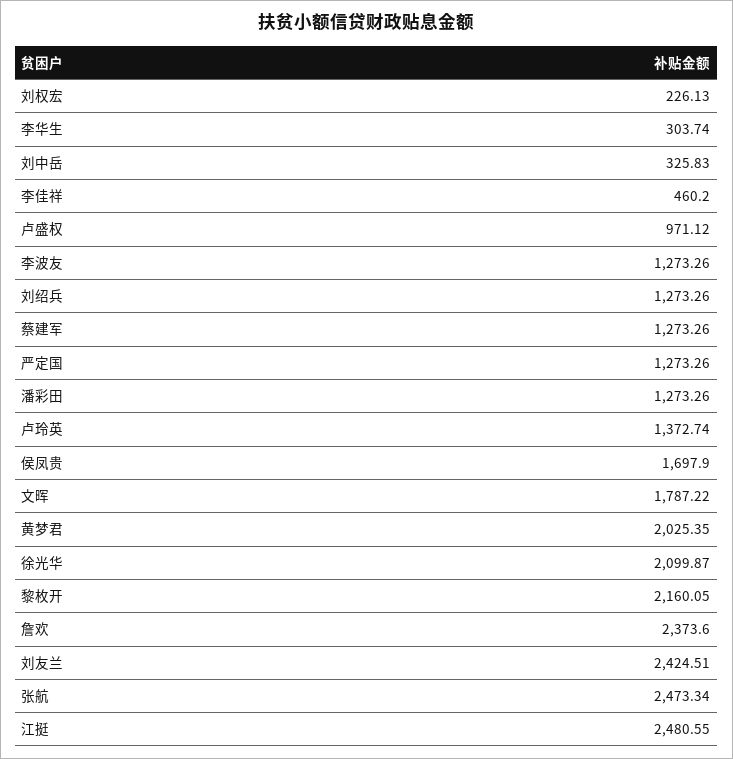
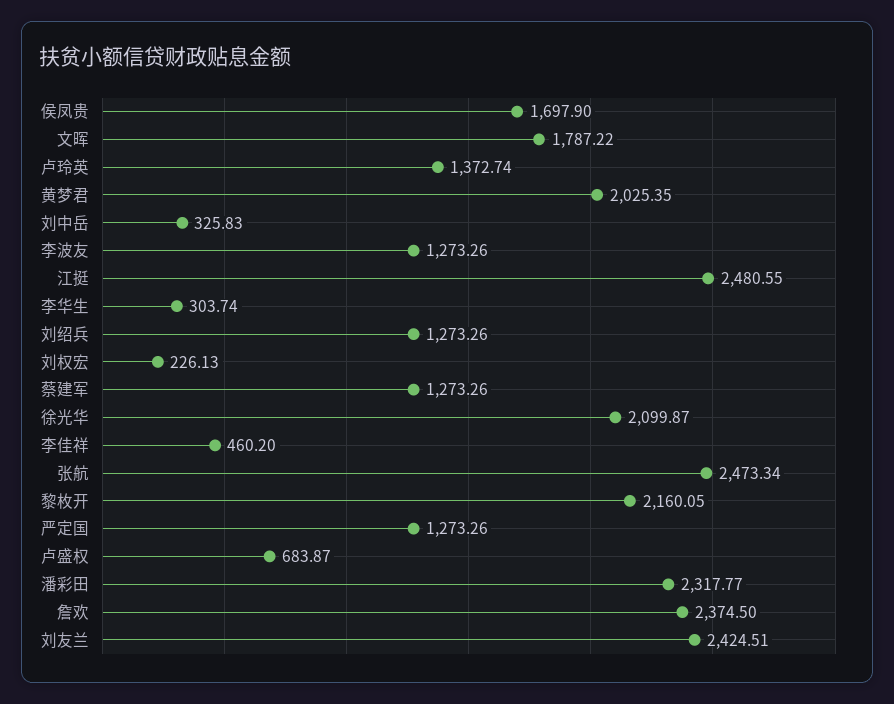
  {
    "刘权宏": 226.13,
    "李华生": 303.74,
    "刘中岳": 325.83,
    "李佳祥": 460.2,
-   "卢盛权": 971.12,
+   "卢盛权": 683.87,
    "李波友": 1273.26,
    "刘绍兵": 1273.26,
    "蔡建军": 1273.26,
    "严定国": 1273.26,
-   "潘彩田": 1273.26,
+   "潘彩田": 2317.77,
    "卢玲英": 1372.74,
    "侯凤贵": 1697.9,
    "文晖": 1787.22,
    "黄梦君": 2025.35,
    "徐光华": 2099.87,
    "黎枚开": 2160.05,
-   "詹欢": 2373.6,
+   "詹欢": 2374.5,
    "刘友兰": 2424.51,
    "张航": 2473.34,
    "江挺": 2480.55
  }

